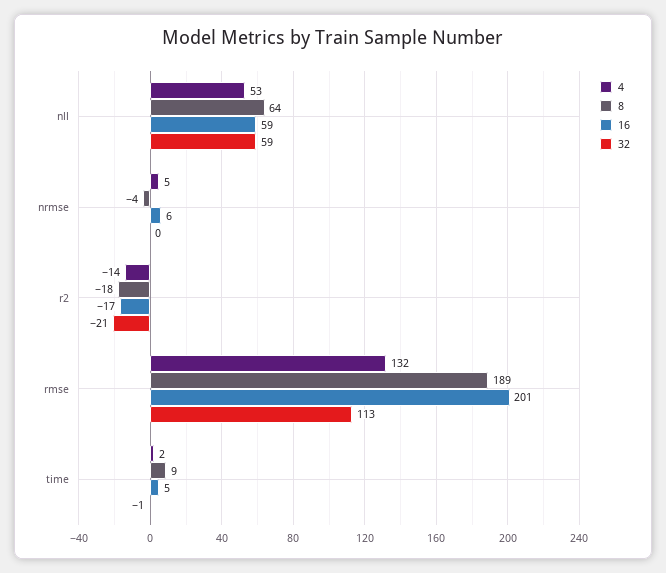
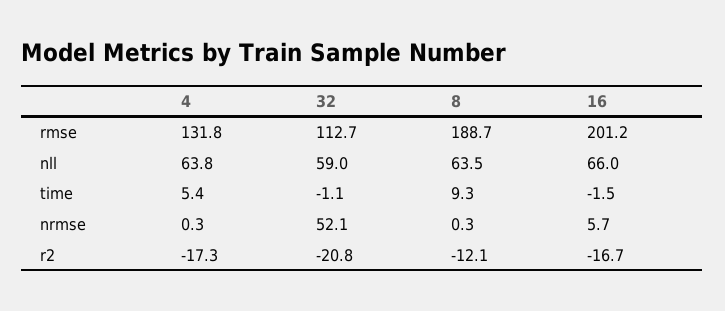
  {
    "4": {
-     "nll": 53,
+     "nll": 63.8,
-     "nrmse": 5,
+     "nrmse": 0.3,
-     "r2": -14,
+     "r2": -17.3,
      "rmse": 131.8,
-     "time": 2
+     "time": 5.4
    },
    "8": {
      "nll": 63.5,
-     "nrmse": -4,
+     "nrmse": 0.3,
-     "r2": -18,
+     "r2": -12.1,
      "rmse": 188.7,
      "time": 9.3
    },
    "16": {
-     "nll": 59,
+     "nll": 66,
      "nrmse": 5.7,
      "r2": -16.7,
      "rmse": 201.2,
-     "time": 5
+     "time": -1.5
    },
    "32": {
      "nll": 59,
-     "nrmse": 0,
+     "nrmse": 52.1,
      "r2": -20.8,
      "rmse": 112.7,
      "time": -1.1
    }
  }

